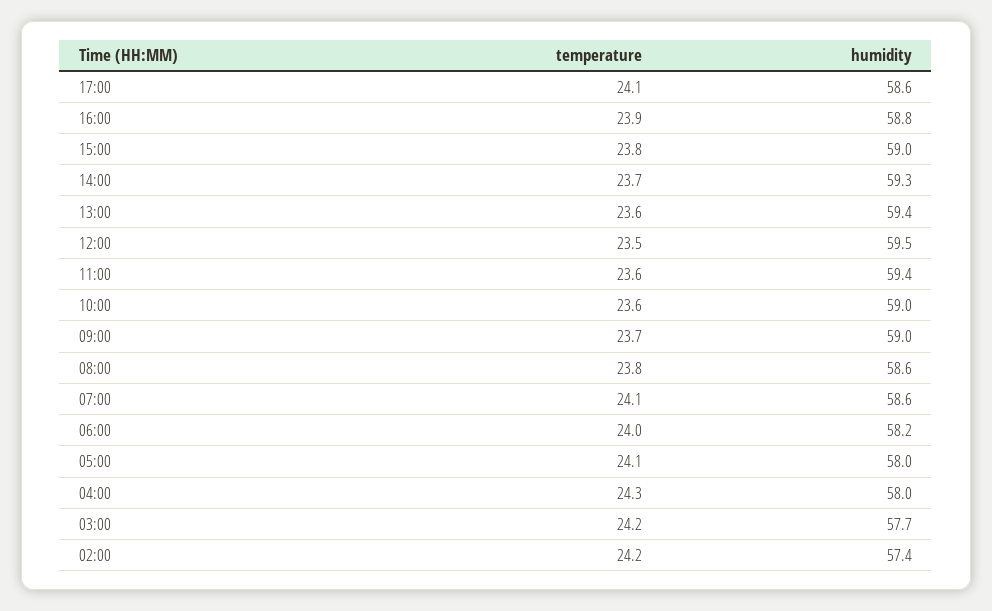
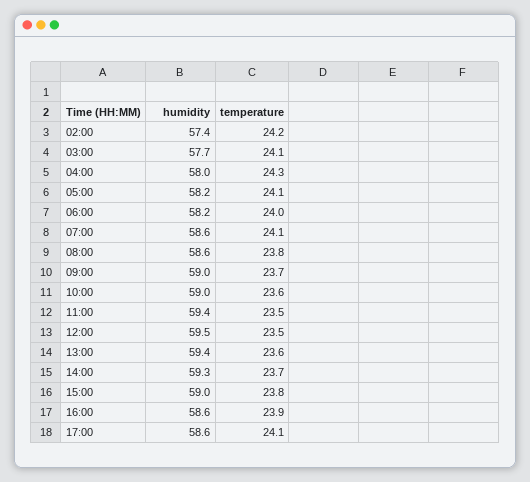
  {
    "temperature": {
      "17:00": 24.1,
      "16:00": 23.9,
      "15:00": 23.8,
      "14:00": 23.7,
      "13:00": 23.6,
      "12:00": 23.5,
-     "11:00": 23.6,
+     "11:00": 23.5,
      "10:00": 23.6,
      "09:00": 23.7,
      "08:00": 23.8,
      "07:00": 24.1,
      "06:00": 24,
      "05:00": 24.1,
      "04:00": 24.3,
-     "03:00": 24.2,
+     "03:00": 24.1,
      "02:00": 24.2
    },
    "humidity": {
      "17:00": 58.6,
-     "16:00": 58.8,
+     "16:00": 58.6,
      "15:00": 59,
      "14:00": 59.3,
      "13:00": 59.4,
      "12:00": 59.5,
      "11:00": 59.4,
      "10:00": 59,
      "09:00": 59,
      "08:00": 58.6,
      "07:00": 58.6,
      "06:00": 58.2,
-     "05:00": 58,
+     "05:00": 58.2,
      "04:00": 58,
      "03:00": 57.7,
      "02:00": 57.4
    }
  }

